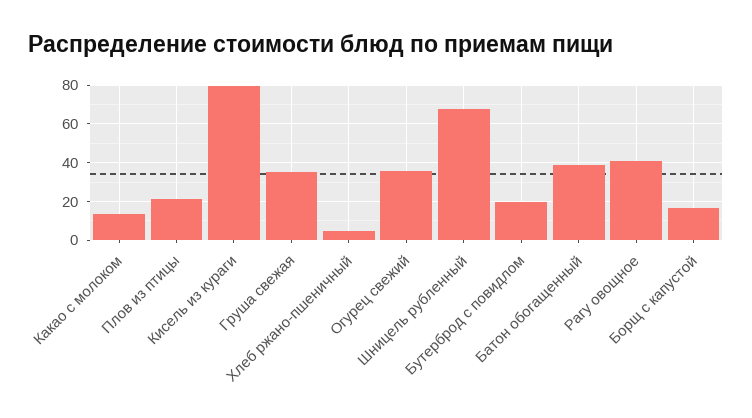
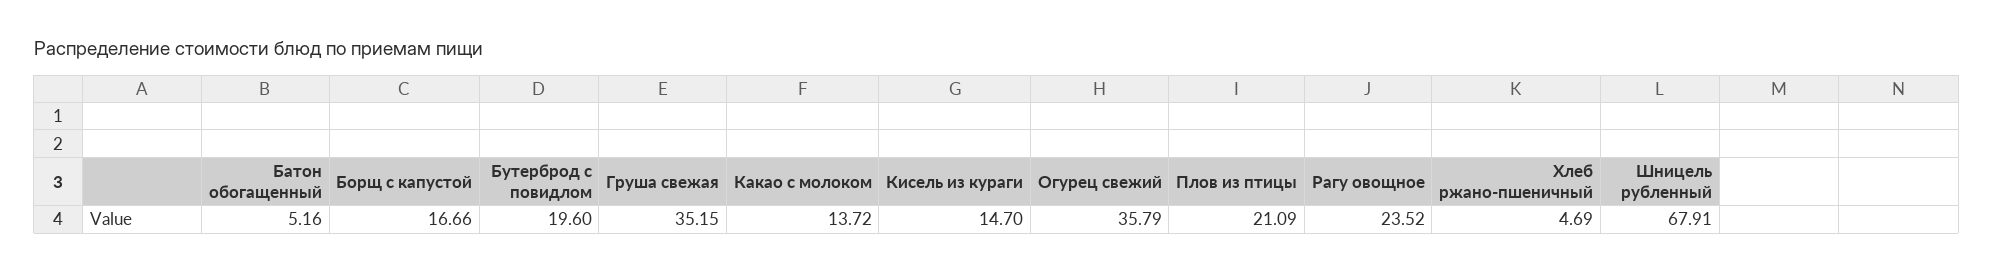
  {
    "Какао с молоком": 13.72,
    "Плов из птицы": 21.09,
-   "Кисель из кураги": 80,
+   "Кисель из кураги": 14.7,
    "Груша свежая": 35.15,
    "Хлеб ржано-пшеничный": 4.69,
    "Огурец свежий": 35.79,
    "Шницель рубленный": 67.91,
    "Бутерброд с повидлом": 19.6,
-   "Батон обогащенный": 40,
+   "Батон обогащенный": 5.16,
-   "Рагу овощное": 40,
+   "Рагу овощное": 23.52,
    "Борщ с капустой": 16.66
  }

